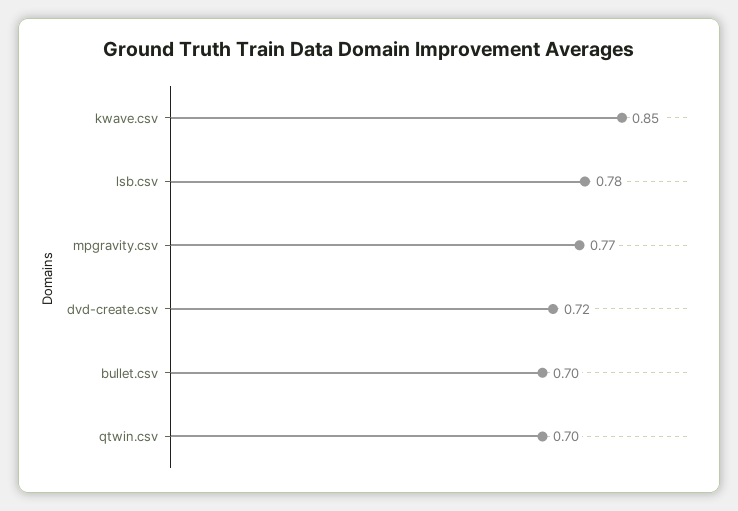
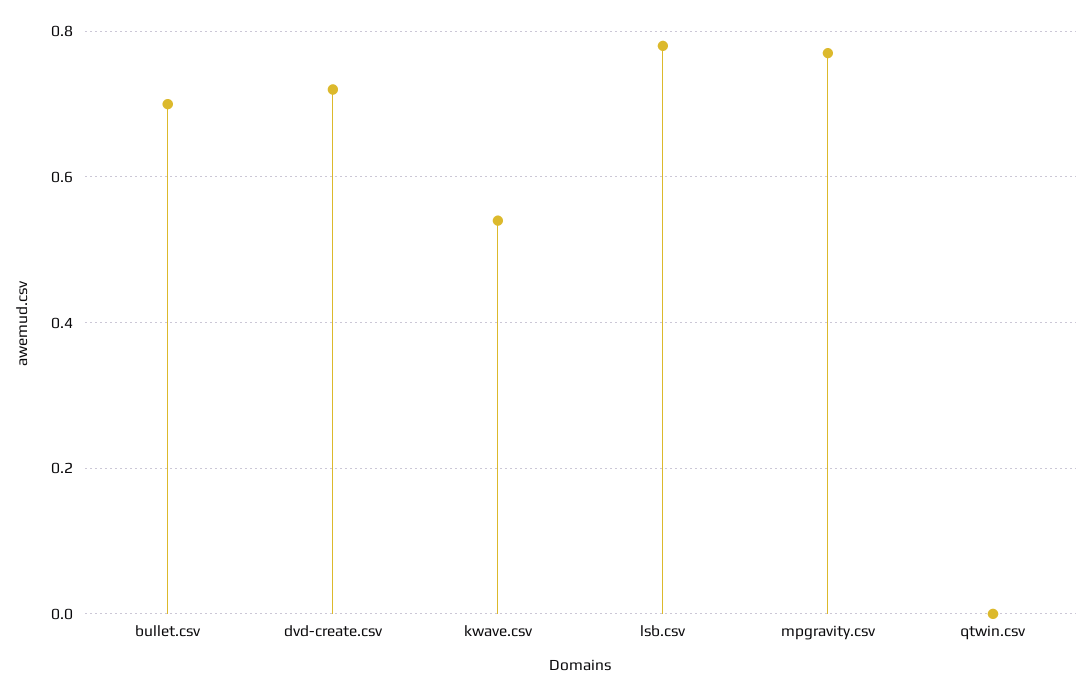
  {
-   "kwave.csv": 0.85,
+   "kwave.csv": 0.55,
    "lsb.csv": 0.78,
    "mpgravity.csv": 0.77,
    "dvd-create.csv": 0.72,
    "bullet.csv": 0.7,
-   "qtwin.csv": 0.7
+   "qtwin.csv": 0
  }

